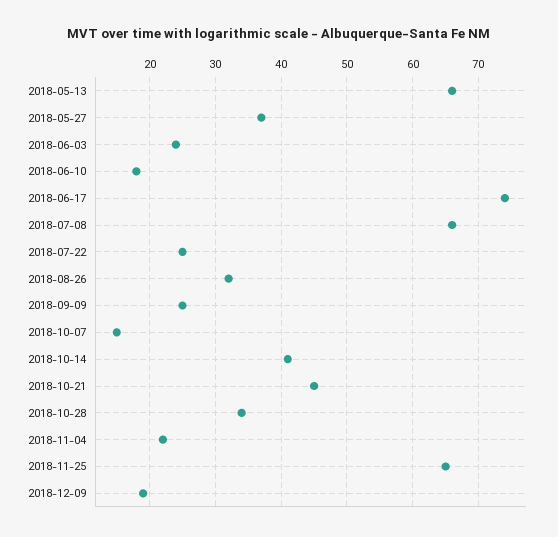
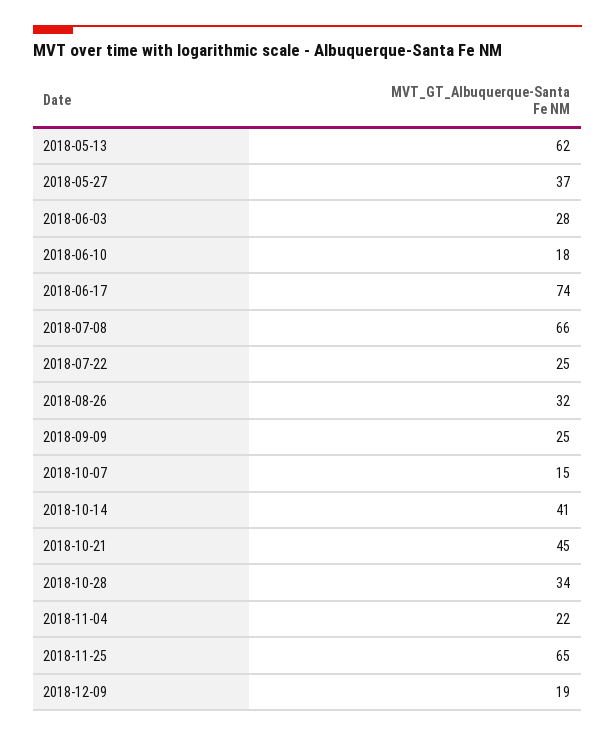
  {
-   "2018-05-13": 66,
+   "2018-05-13": 62,
    "2018-05-27": 37,
-   "2018-06-03": 24,
+   "2018-06-03": 28,
    "2018-06-10": 18,
    "2018-06-17": 74,
    "2018-07-08": 66,
    "2018-07-22": 25,
    "2018-08-26": 32,
    "2018-09-09": 25,
    "2018-10-07": 15,
    "2018-10-14": 41,
    "2018-10-21": 45,
    "2018-10-28": 34,
    "2018-11-04": 22,
    "2018-11-25": 65,
    "2018-12-09": 19
  }

